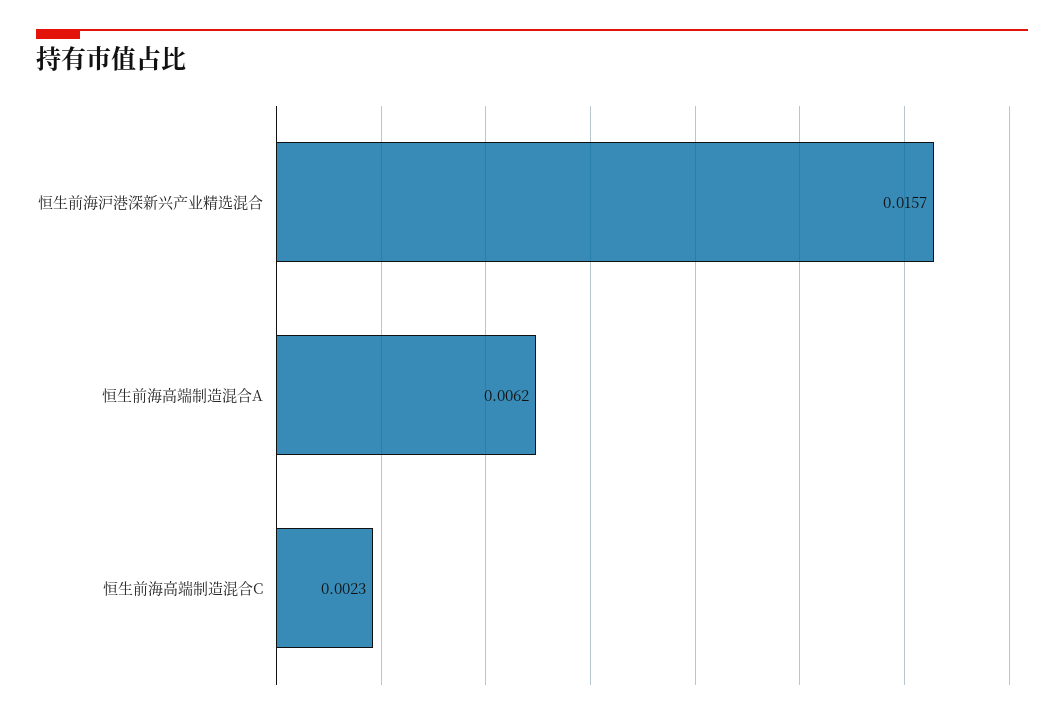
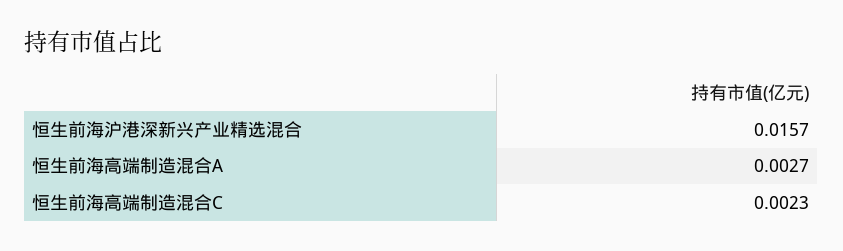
  {
    "恒生前海沪港深新兴产业精选混合": 0.0157,
-   "恒生前海高端制造混合A": 0.0062,
+   "恒生前海高端制造混合A": 0.0027,
    "恒生前海高端制造混合C": 0.0023
  }

